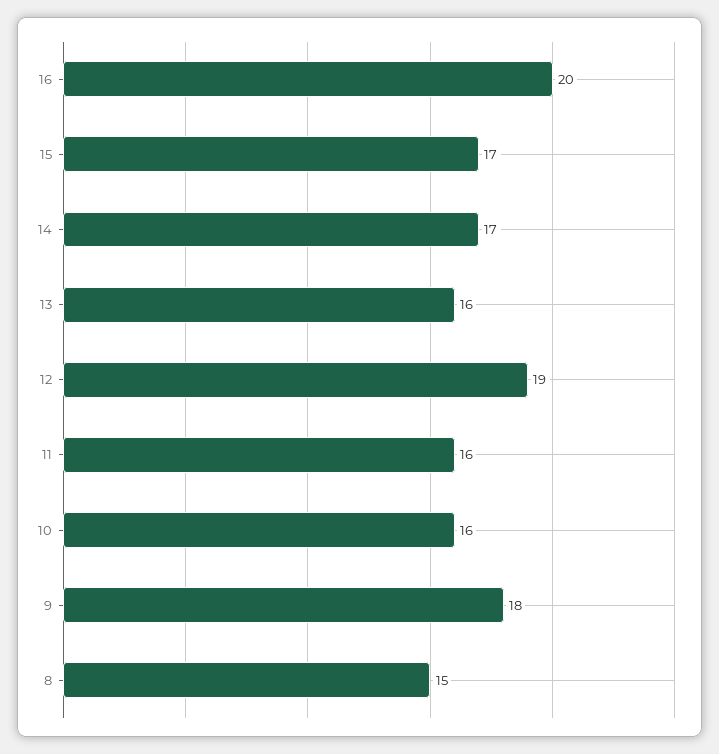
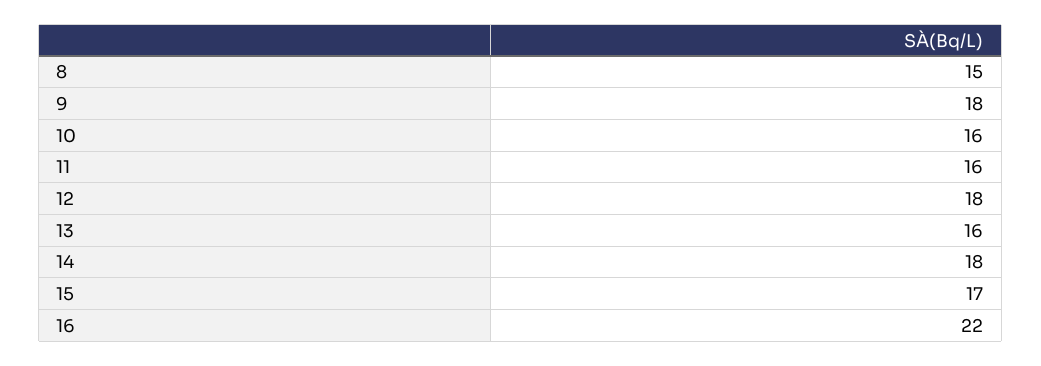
  {
-   "16": 20,
+   "16": 22,
    "15": 17,
-   "14": 17,
+   "14": 18,
    "13": 16,
-   "12": 19,
+   "12": 18,
    "11": 16,
    "10": 16,
    "9": 18,
    "8": 15
  }

